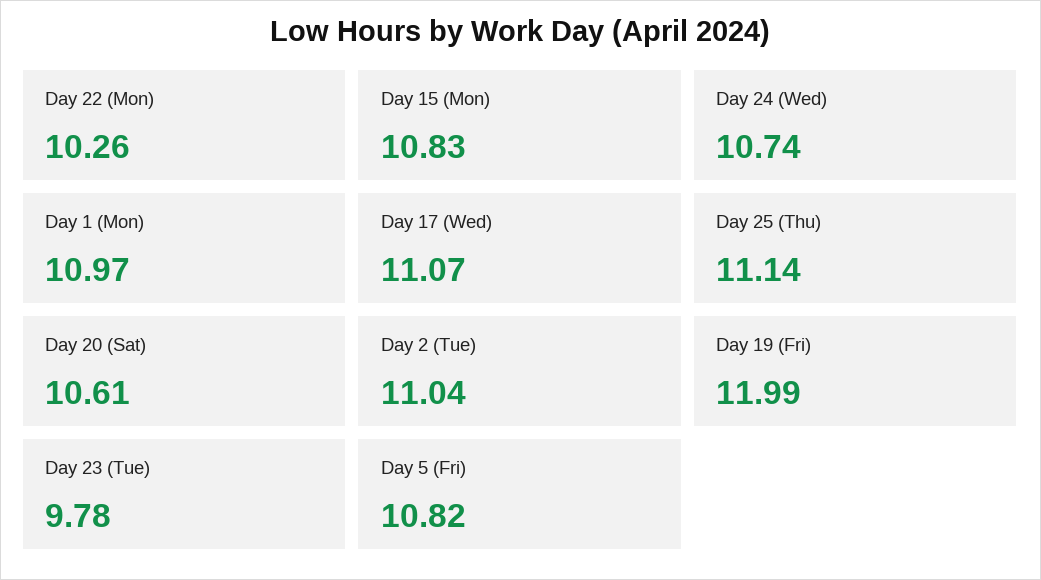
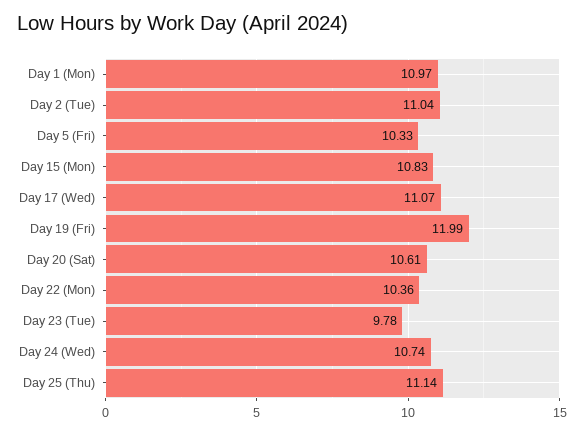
  {
-   "Day 22 (Mon)": 10.26,
+   "Day 22 (Mon)": 10.36,
    "Day 15 (Mon)": 10.83,
    "Day 24 (Wed)": 10.74,
    "Day 1 (Mon)": 10.97,
    "Day 17 (Wed)": 11.07,
    "Day 25 (Thu)": 11.14,
    "Day 20 (Sat)": 10.61,
    "Day 2 (Tue)": 11.04,
    "Day 19 (Fri)": 11.99,
    "Day 23 (Tue)": 9.78,
-   "Day 5 (Fri)": 10.82
+   "Day 5 (Fri)": 10.33
  }

